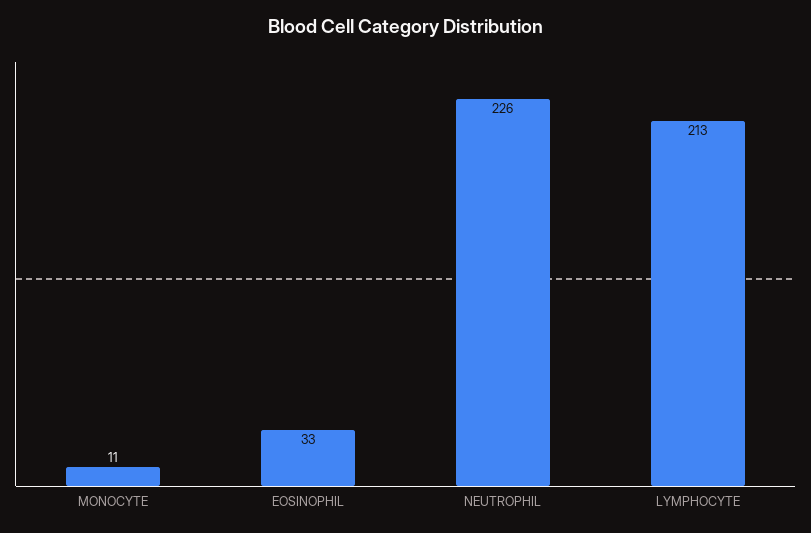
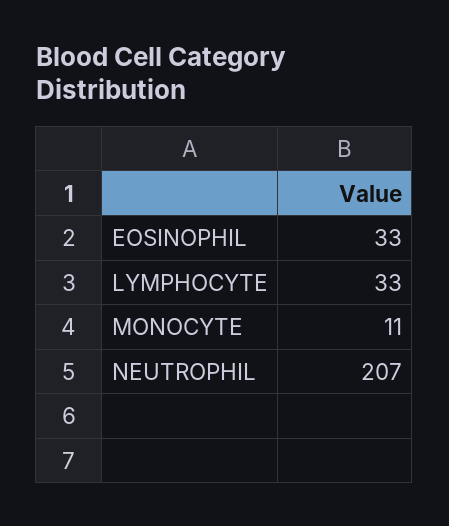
  {
    "MONOCYTE": 11,
    "EOSINOPHIL": 33,
-   "NEUTROPHIL": 226,
+   "NEUTROPHIL": 207,
-   "LYMPHOCYTE": 213
+   "LYMPHOCYTE": 33
  }

